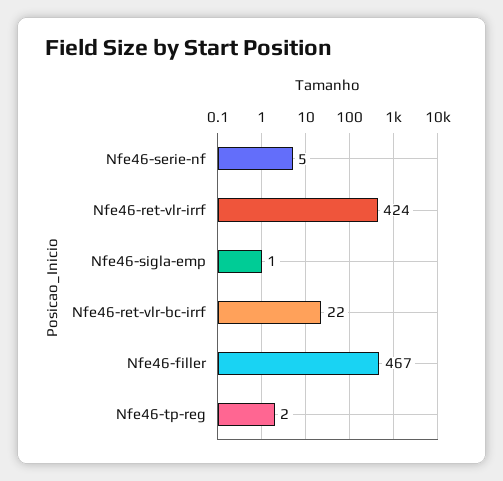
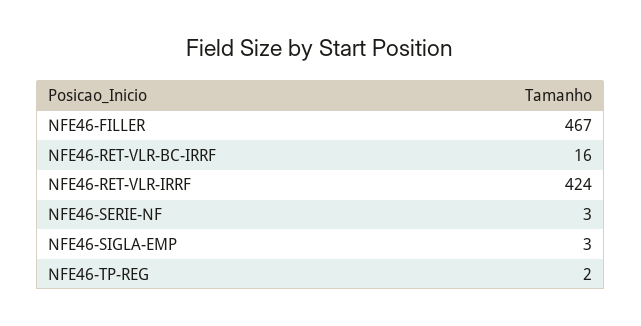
  {
-   "Nfe46-serie-nf": 5,
+   "Nfe46-serie-nf": 3,
    "Nfe46-ret-vlr-irrf": 424,
-   "Nfe46-sigla-emp": 1,
+   "Nfe46-sigla-emp": 3,
-   "Nfe46-ret-vlr-bc-irrf": 22,
+   "Nfe46-ret-vlr-bc-irrf": 16,
    "Nfe46-filler": 467,
    "Nfe46-tp-reg": 2
  }

